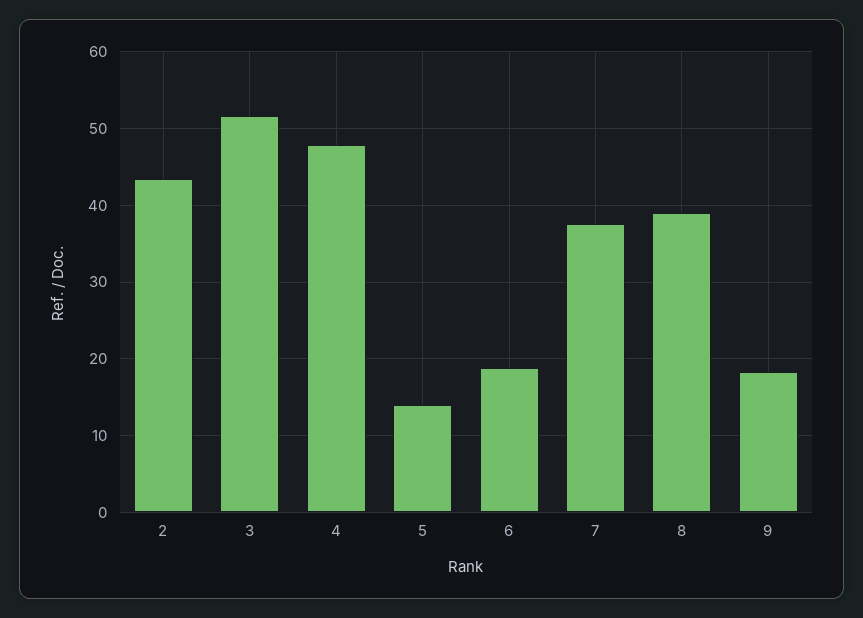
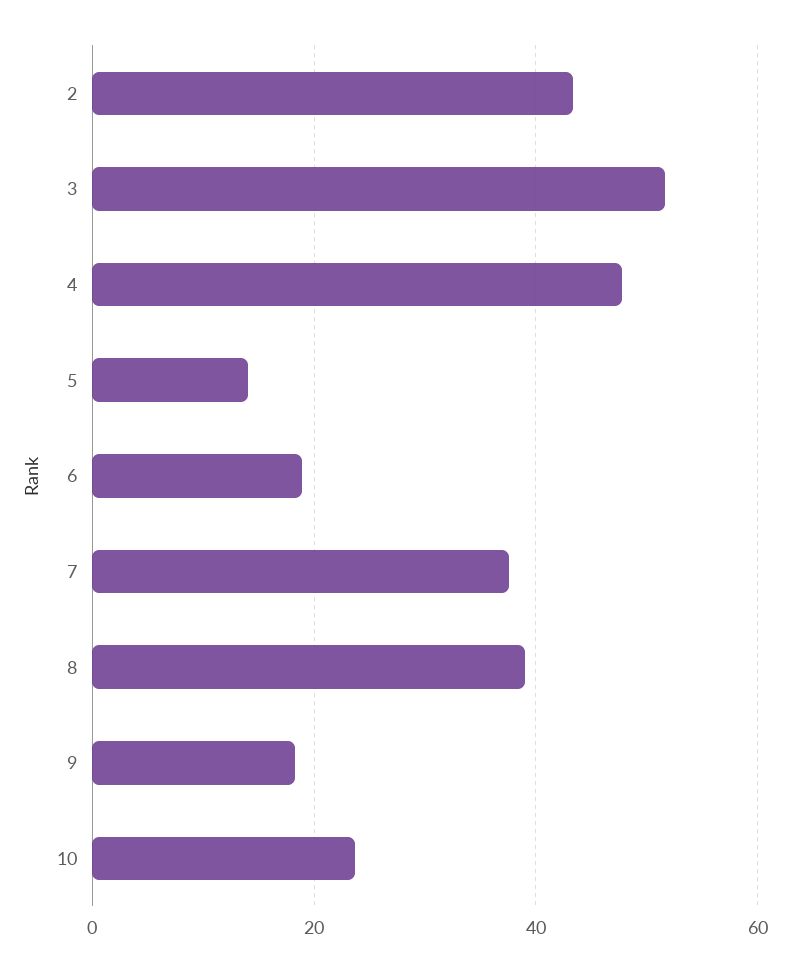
  {
    "2": 43,
    "3": 52,
    "4": 48,
    "5": 14,
    "6": 19,
    "7": 38,
    "8": 39,
-   "9": 18
+   "9": 18,
+   "10": 24
  }

